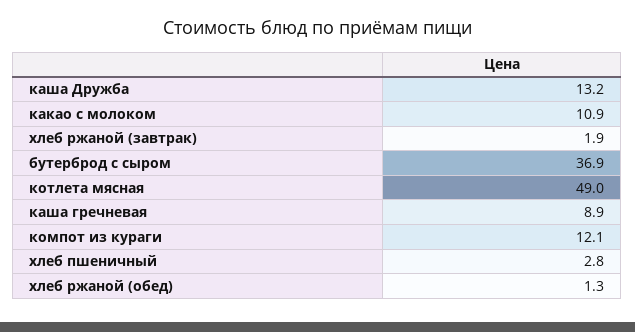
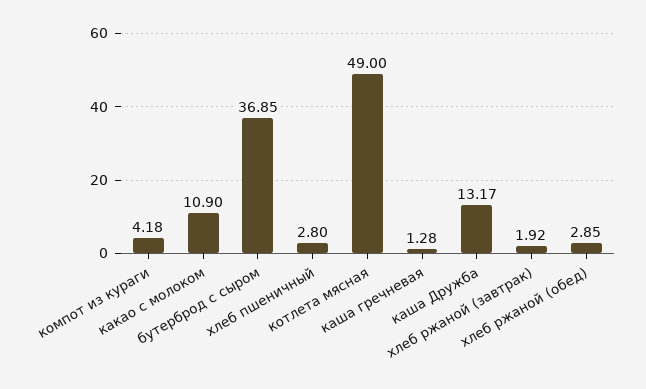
  {
    "каша Дружба": 13.17,
    "какао с молоком": 10.9,
    "хлеб ржаной (завтрак)": 1.92,
    "бутерброд с сыром": 36.85,
    "котлета мясная": 49,
-   "каша гречневая": 8.9,
+   "каша гречневая": 1.28,
-   "компот из кураги": 12.1,
+   "компот из кураги": 4.18,
    "хлеб пшеничный": 2.8,
-   "хлеб ржаной (обед)": 1.3
+   "хлеб ржаной (обед)": 2.85
  }

